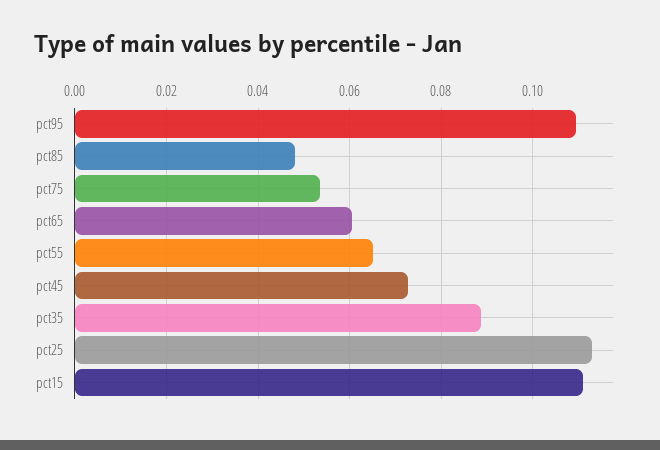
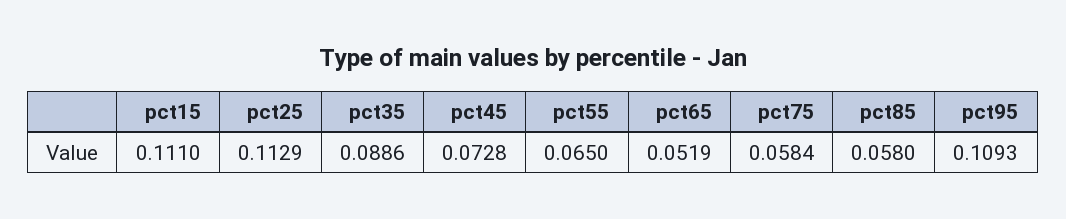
  {
    "pct95": 0.1093,
-   "pct85": 0.048,
+   "pct85": 0.058,
-   "pct75": 0.054,
+   "pct75": 0.0584,
-   "pct65": 0.06,
+   "pct65": 0.0519,
    "pct55": 0.065,
    "pct45": 0.0728,
    "pct35": 0.0886,
    "pct25": 0.1129,
    "pct15": 0.111
  }

